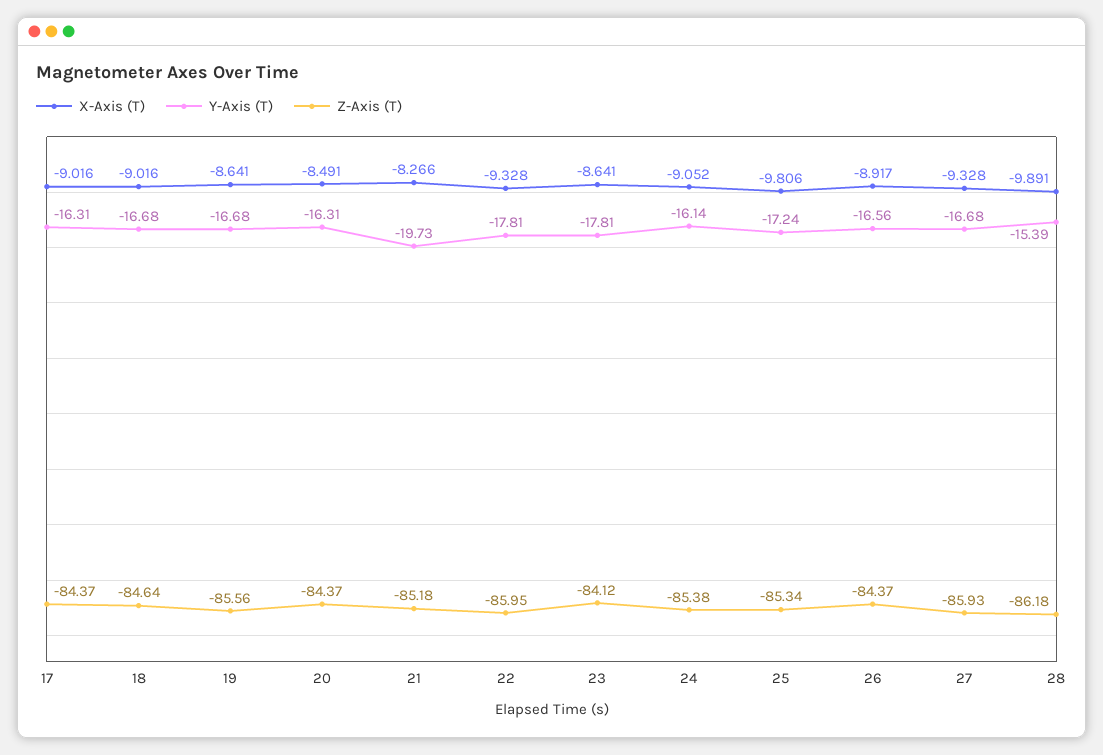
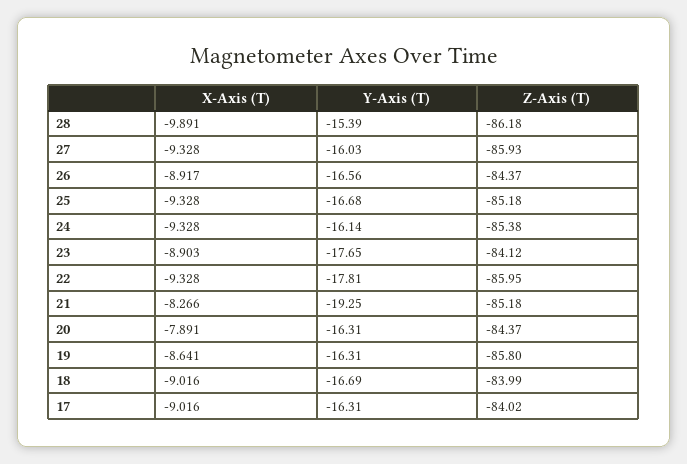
  {
    "X-Axis (T)": {
      "17": -9.016,
      "18": -9.016,
      "19": -8.641,
-     "20": -8.491,
+     "20": -7.891,
      "21": -8.266,
      "22": -9.328,
-     "23": -8.641,
+     "23": -8.903,
-     "24": -9.052,
+     "24": -9.328,
-     "25": -9.806,
+     "25": -9.328,
      "26": -8.917,
      "27": -9.328,
      "28": -9.891
    },
    "Y-Axis (T)": {
      "17": -16.31,
-     "18": -16.68,
+     "18": -16.69,
-     "19": -16.68,
+     "19": -16.31,
      "20": -16.31,
-     "21": -19.73,
+     "21": -19.25,
      "22": -17.81,
-     "23": -17.81,
+     "23": -17.65,
      "24": -16.14,
-     "25": -17.24,
+     "25": -16.68,
      "26": -16.56,
-     "27": -16.68,
+     "27": -16.03,
      "28": -15.39
    },
    "Z-Axis (T)": {
-     "17": -84.37,
+     "17": -84.02,
-     "18": -84.64,
+     "18": -83.99,
-     "19": -85.56,
+     "19": -85.8,
      "20": -84.37,
      "21": -85.18,
      "22": -85.95,
      "23": -84.12,
      "24": -85.38,
-     "25": -85.34,
+     "25": -85.18,
      "26": -84.37,
      "27": -85.93,
      "28": -86.18
    }
  }

